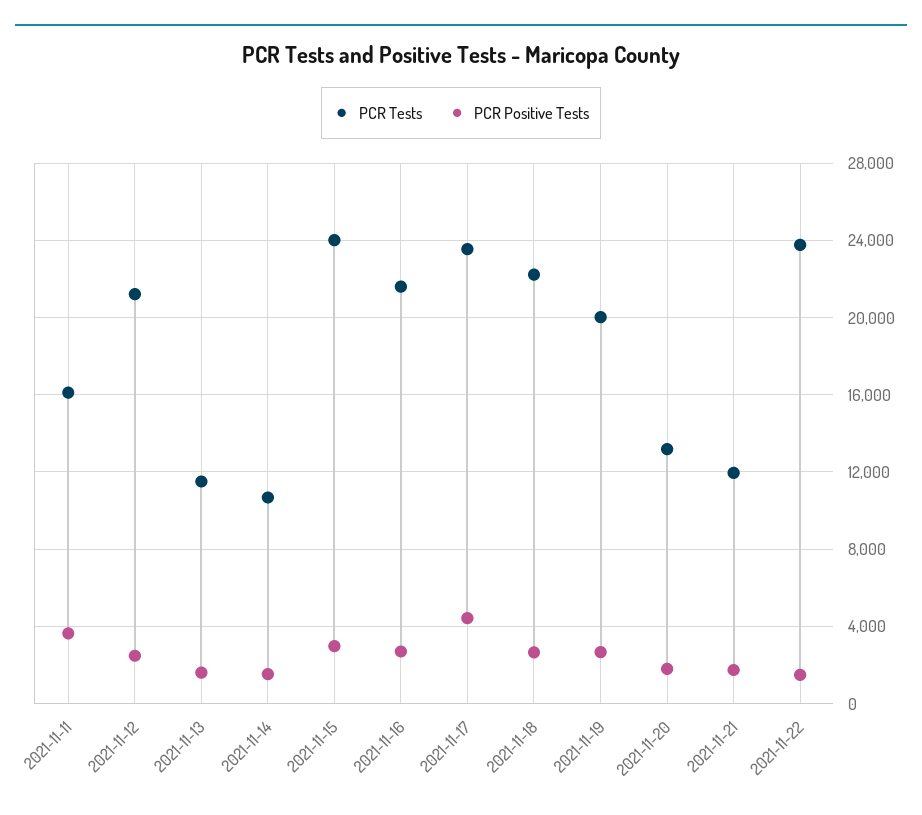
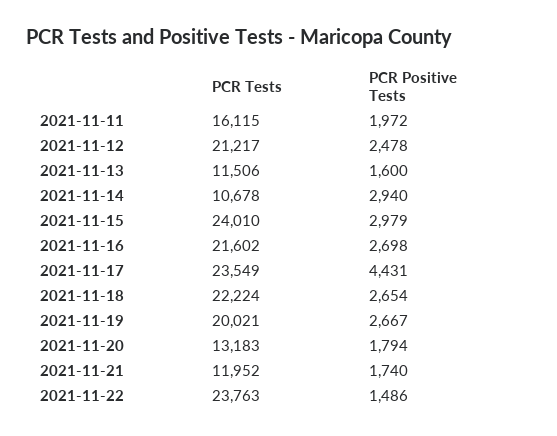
  {
    "PCR Tests": {
      "2021-11-11": 16115,
      "2021-11-12": 21217,
      "2021-11-13": 11506,
      "2021-11-14": 10678,
      "2021-11-15": 24010,
      "2021-11-16": 21602,
      "2021-11-17": 23549,
      "2021-11-18": 22224,
      "2021-11-19": 20021,
      "2021-11-20": 13183,
      "2021-11-21": 11952,
      "2021-11-22": 23763
    },
    "PCR Positive Tests": {
-     "2021-11-11": 3500,
+     "2021-11-11": 1972,
      "2021-11-12": 2478,
      "2021-11-13": 1600,
-     "2021-11-14": 1500,
+     "2021-11-14": 2940,
      "2021-11-15": 2979,
      "2021-11-16": 2698,
      "2021-11-17": 4431,
      "2021-11-18": 2654,
      "2021-11-19": 2667,
      "2021-11-20": 1794,
      "2021-11-21": 1740,
      "2021-11-22": 1486
    }
  }

